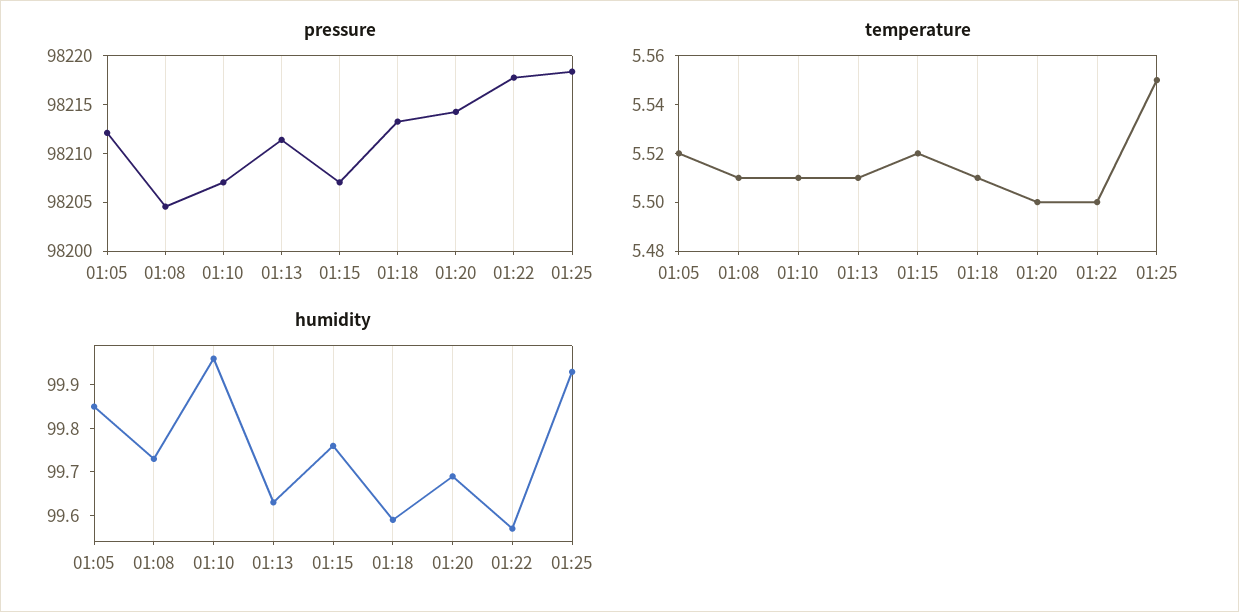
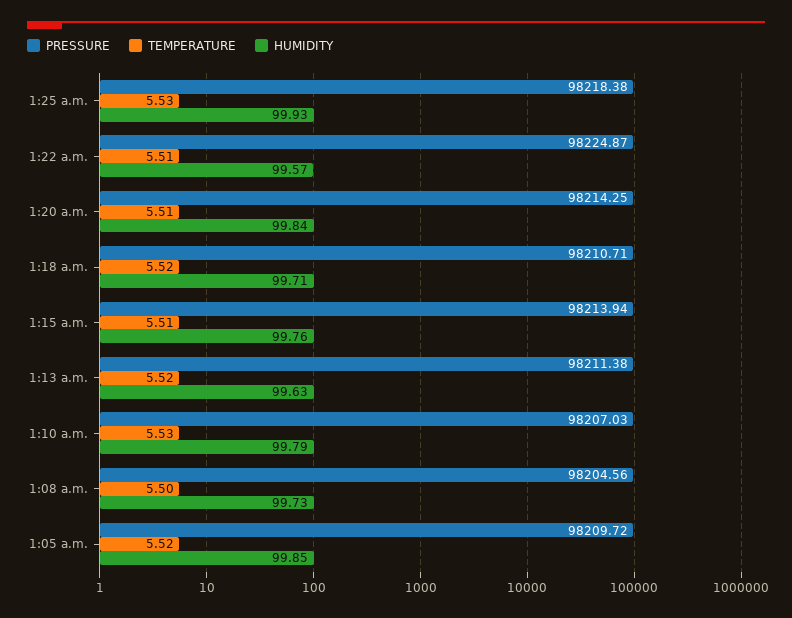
  {
    "pressure": {
-     "01:05": 98212,
+     "01:05": 98209.72,
      "01:08": 98204.56,
      "01:10": 98207.03,
      "01:13": 98211.38,
-     "01:15": 98207,
+     "01:15": 98213.94,
-     "01:18": 98213,
+     "01:18": 98210.71,
      "01:20": 98214.25,
-     "01:22": 98218,
+     "01:22": 98224.87,
      "01:25": 98218.38
    },
    "temperature": {
      "01:05": 5.52,
-     "01:08": 5.51,
+     "01:08": 5.5,
-     "01:10": 5.51,
+     "01:10": 5.53,
-     "01:13": 5.51,
+     "01:13": 5.52,
-     "01:15": 5.52,
+     "01:15": 5.51,
-     "01:18": 5.51,
+     "01:18": 5.52,
-     "01:20": 5.5,
+     "01:20": 5.51,
-     "01:22": 5.5,
+     "01:22": 5.51,
-     "01:25": 5.55
+     "01:25": 5.53
    },
    "humidity": {
      "01:05": 99.85,
      "01:08": 99.73,
-     "01:10": 99.95,
+     "01:10": 99.79,
      "01:13": 99.63,
      "01:15": 99.76,
-     "01:18": 99.6,
+     "01:18": 99.71,
-     "01:20": 99.7,
+     "01:20": 99.84,
      "01:22": 99.57,
      "01:25": 99.93
    }
  }

